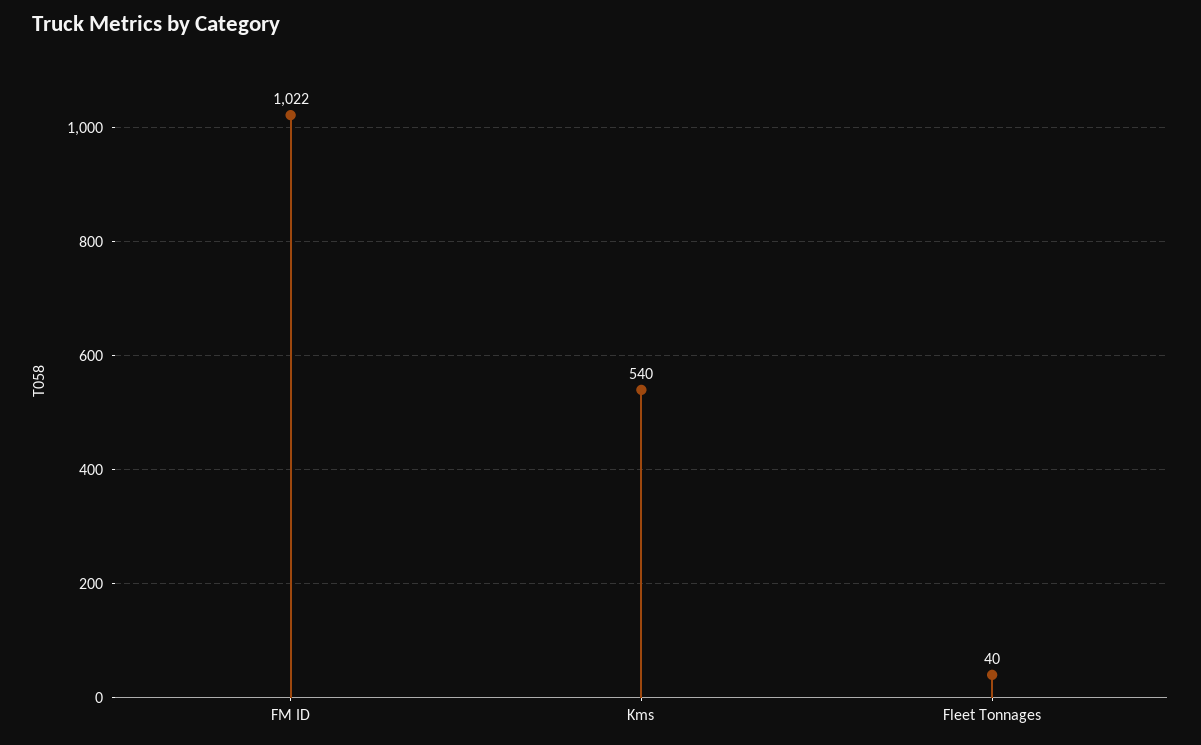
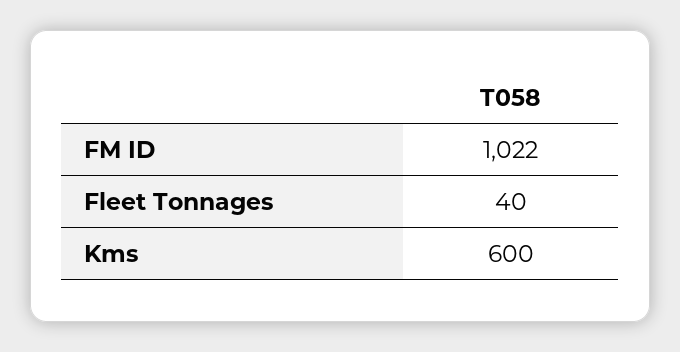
  {
    "FM ID": 1022,
-   "Kms": 540,
+   "Kms": 600,
    "Fleet Tonnages": 40
  }

